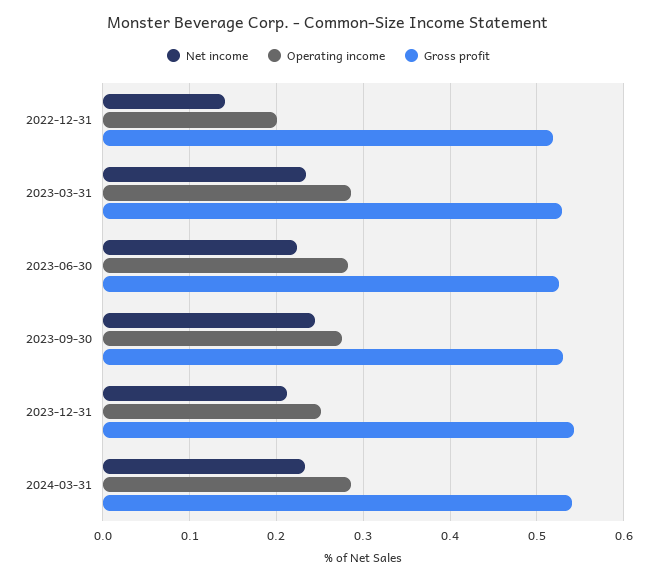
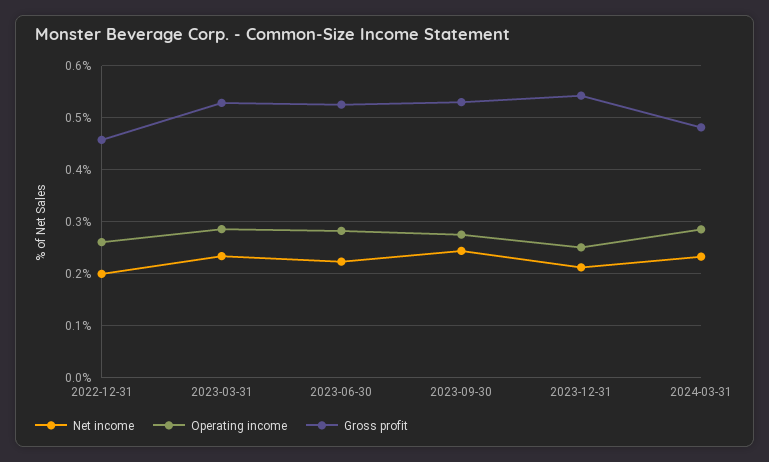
  {
    "Net income": {
-     "2022-12-31": 0.14,
+     "2022-12-31": 0.2,
      "2023-03-31": 0.23,
      "2023-06-30": 0.22,
      "2023-09-30": 0.24,
      "2023-12-31": 0.21,
      "2024-03-31": 0.23
    },
    "Operating income": {
-     "2022-12-31": 0.2,
+     "2022-12-31": 0.26,
      "2023-03-31": 0.29,
      "2023-06-30": 0.28,
      "2023-09-30": 0.28,
      "2023-12-31": 0.25,
      "2024-03-31": 0.29
    },
    "Gross profit": {
-     "2022-12-31": 0.52,
+     "2022-12-31": 0.46,
      "2023-03-31": 0.53,
      "2023-06-30": 0.53,
      "2023-09-30": 0.53,
      "2023-12-31": 0.54,
-     "2024-03-31": 0.54
+     "2024-03-31": 0.48
    }
  }

